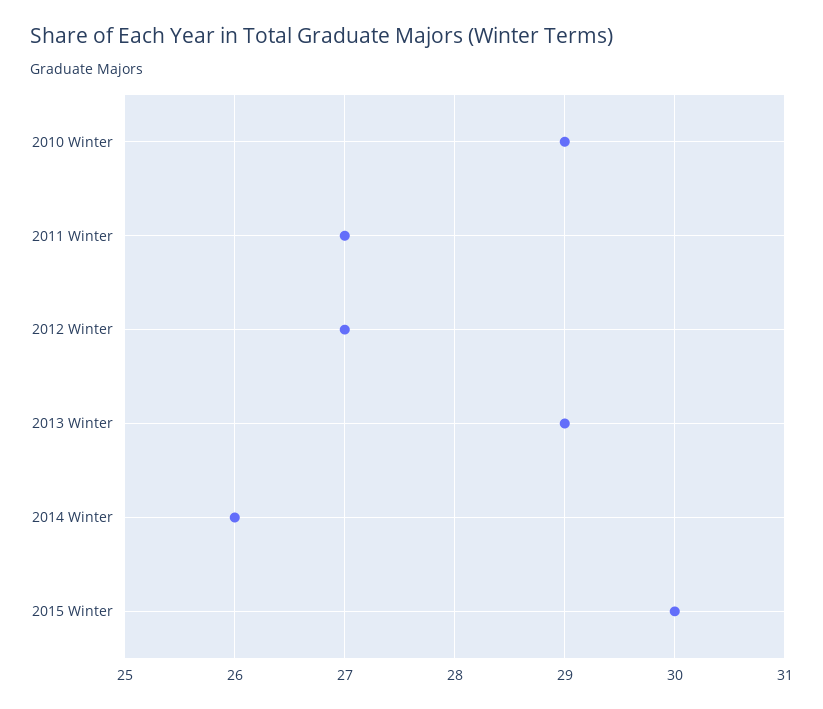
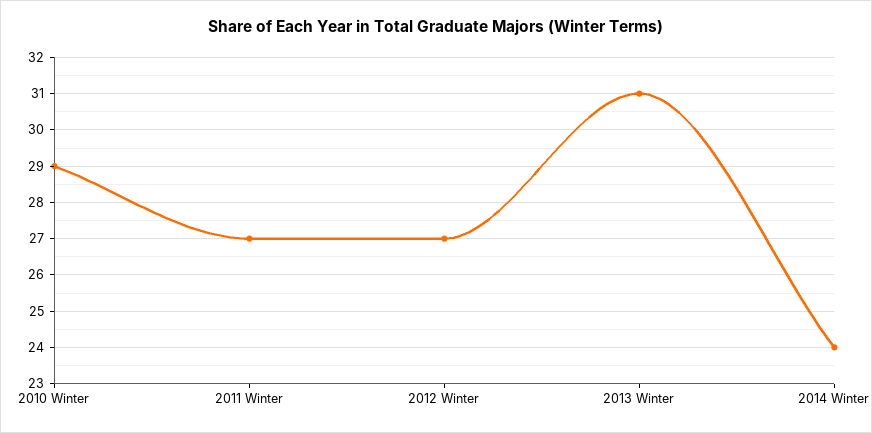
  {
    "2010 Winter": 29,
    "2011 Winter": 27,
    "2012 Winter": 27,
-   "2013 Winter": 29,
+   "2013 Winter": 31,
-   "2014 Winter": 26,
+   "2014 Winter": 24
-   "2015 Winter": 30
  }

